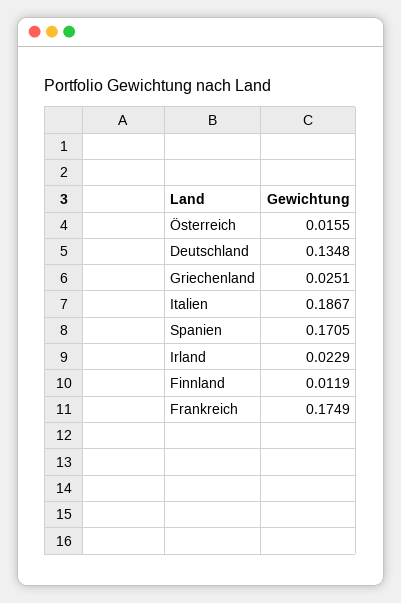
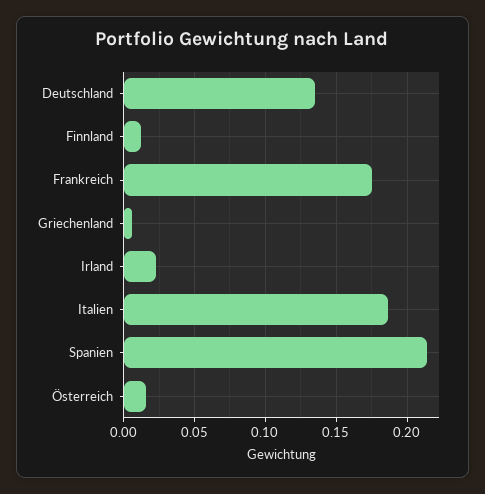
  {
    "Österreich": 0.0155,
    "Deutschland": 0.1348,
-   "Griechenland": 0.0251,
+   "Griechenland": 0.005,
    "Italien": 0.1867,
-   "Spanien": 0.1705,
+   "Spanien": 0.215,
    "Irland": 0.0229,
    "Finnland": 0.0119,
    "Frankreich": 0.1749
  }

